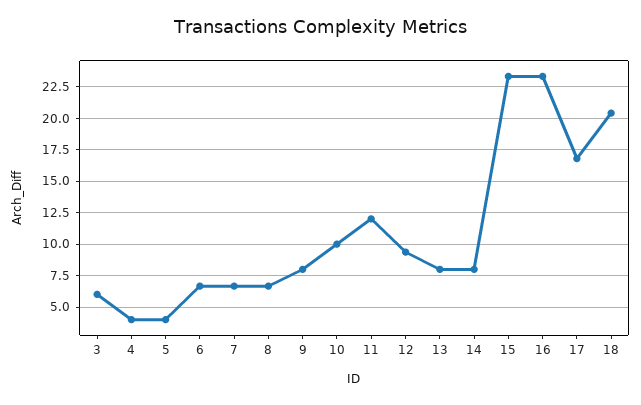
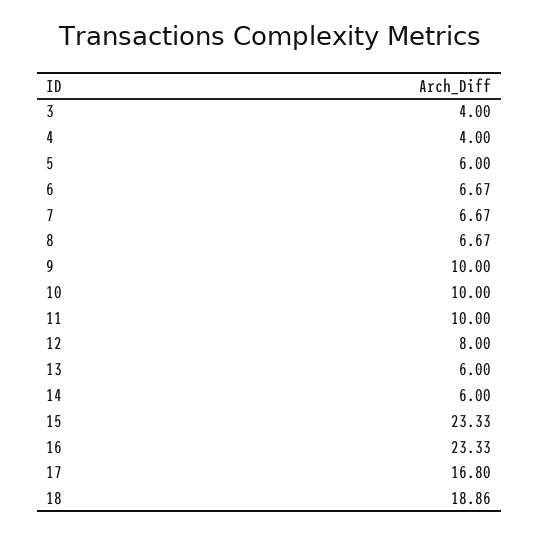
  {
-   "3": 6,
+   "3": 4,
    "4": 4,
-   "5": 4,
+   "5": 6,
    "6": 6.67,
    "7": 6.67,
    "8": 6.67,
-   "9": 8,
+   "9": 10,
    "10": 10,
-   "11": 12,
+   "11": 10,
-   "12": 9.5,
+   "12": 8,
-   "13": 8,
+   "13": 6,
-   "14": 8,
+   "14": 6,
    "15": 23.33,
    "16": 23.33,
    "17": 16.8,
-   "18": 20.5
+   "18": 18.86
  }

